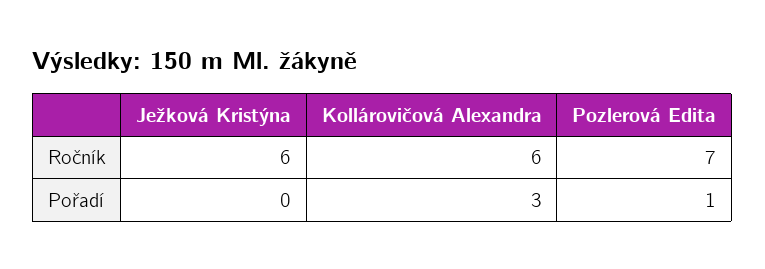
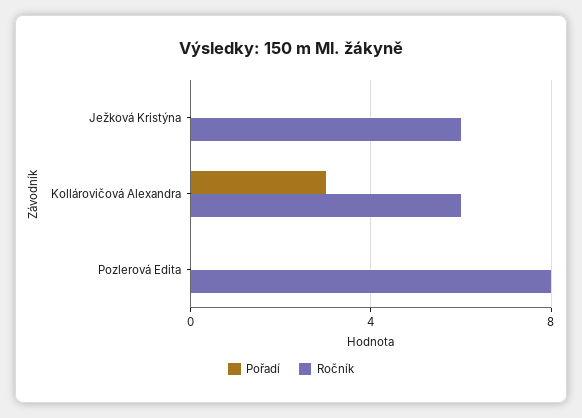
  {
    "Ročník": {
      "Ježková Kristýna": 6,
      "Kollárovičová Alexandra": 6,
-     "Pozlerová Edita": 7
+     "Pozlerová Edita": 8
    },
    "Pořadí": {
      "Ježková Kristýna": 0,
      "Kollárovičová Alexandra": 3,
-     "Pozlerová Edita": 1
+     "Pozlerová Edita": 0
    }
  }

